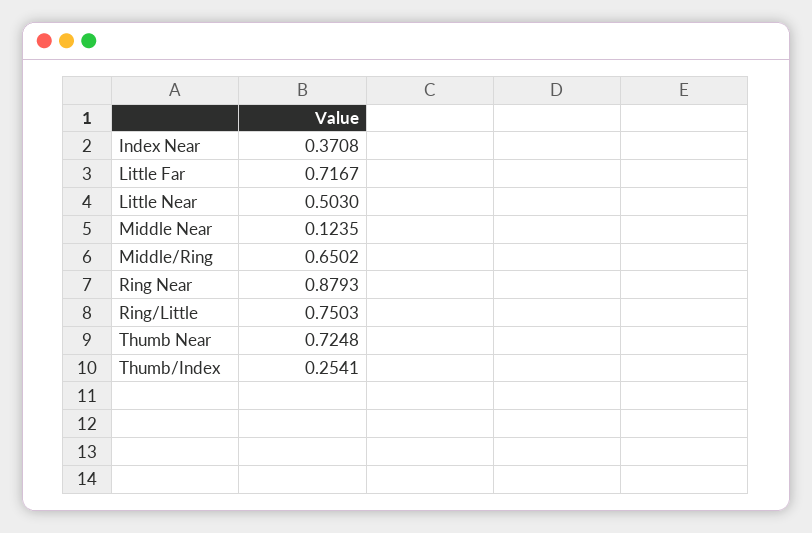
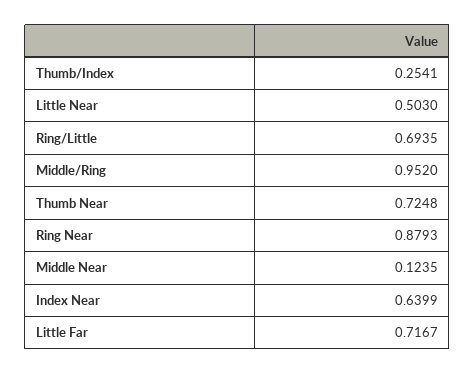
  {
-   "Index Near": 0.3708,
+   "Index Near": 0.6399,
    "Little Far": 0.7167,
    "Little Near": 0.503,
    "Middle Near": 0.1235,
-   "Middle/Ring": 0.6502,
+   "Middle/Ring": 0.952,
    "Ring Near": 0.8793,
-   "Ring/Little": 0.7503,
+   "Ring/Little": 0.6935,
    "Thumb Near": 0.7248,
    "Thumb/Index": 0.2541
  }

